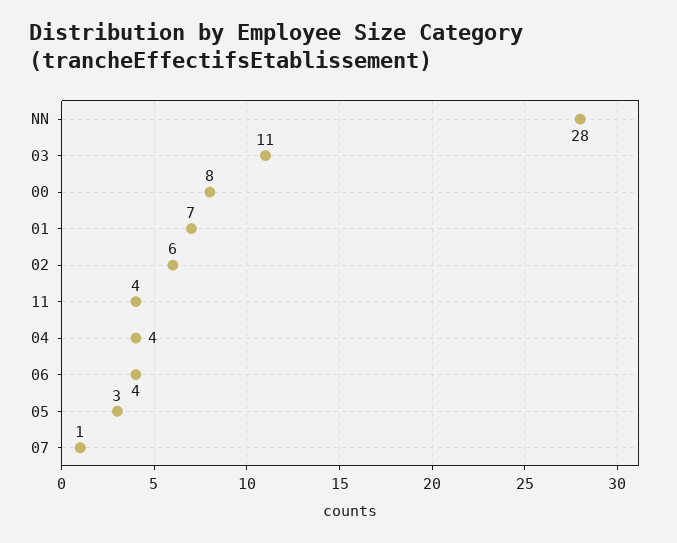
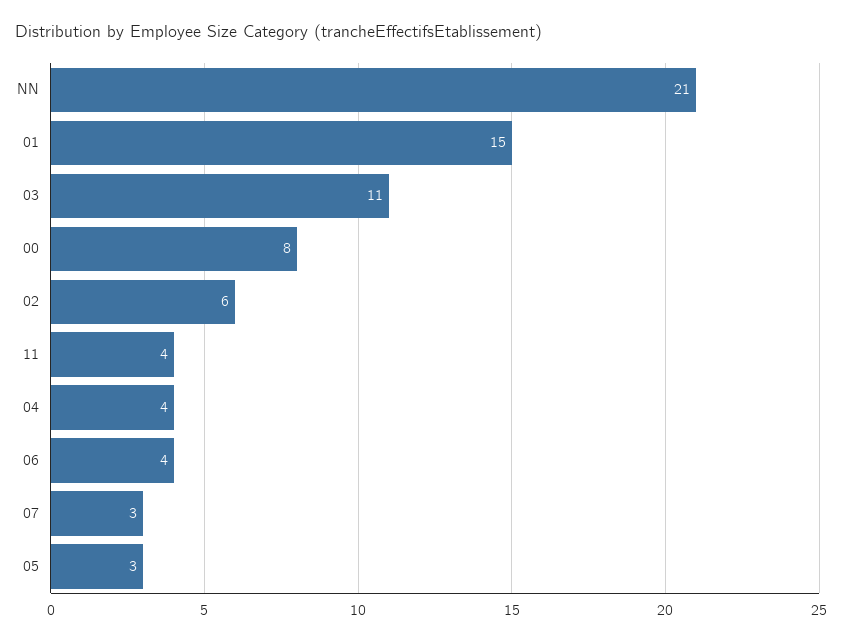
  {
-   "NN": 28,
+   "NN": 21,
    "03": 11,
    "00": 8,
-   "01": 7,
+   "01": 15,
    "02": 6,
    "11": 4,
    "04": 4,
    "06": 4,
    "05": 3,
-   "07": 1
+   "07": 3
  }

